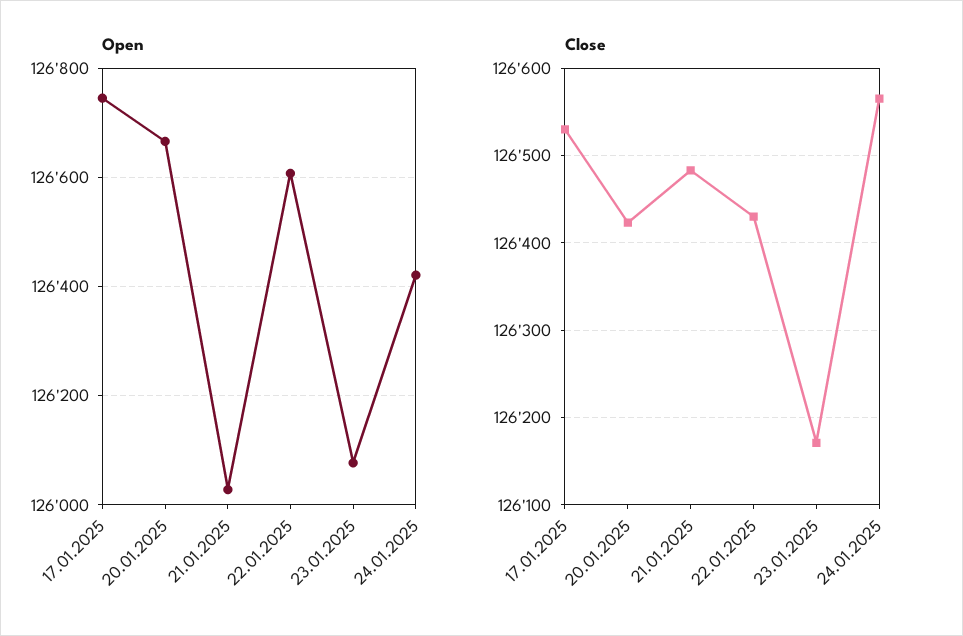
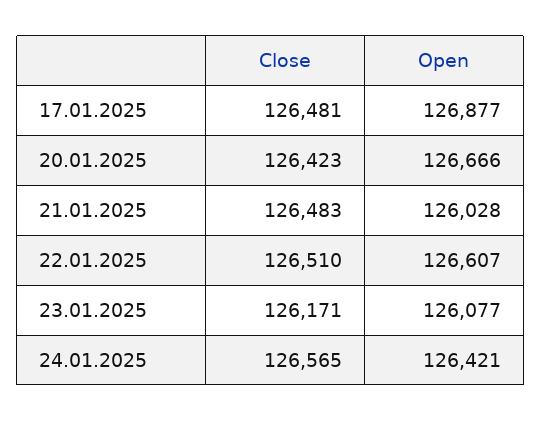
  {
    "Open": {
-     "17.01.2025": 126740,
+     "17.01.2025": 126877,
      "20.01.2025": 126666,
      "21.01.2025": 126028,
      "22.01.2025": 126607,
      "23.01.2025": 126077,
      "24.01.2025": 126421
    },
    "Close": {
-     "17.01.2025": 126530,
+     "17.01.2025": 126481,
      "20.01.2025": 126423,
      "21.01.2025": 126483,
-     "22.01.2025": 126430,
+     "22.01.2025": 126510,
      "23.01.2025": 126171,
      "24.01.2025": 126565
    }
  }

